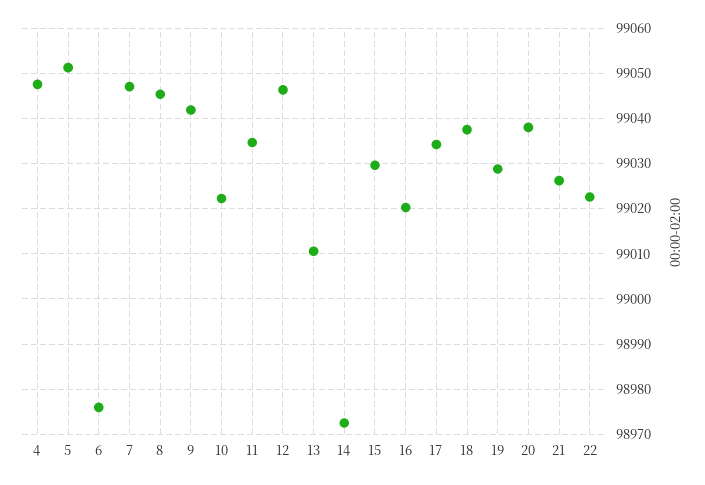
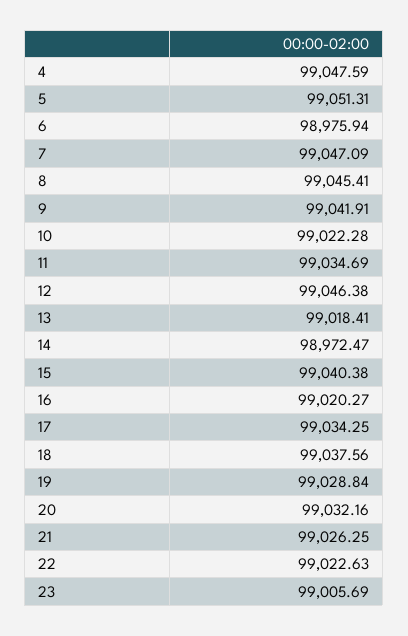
  {
    "4": 99047.59,
    "5": 99051.31,
    "6": 98975.94,
    "7": 99047.09,
    "8": 99045.41,
    "9": 99041.91,
    "10": 99022.28,
    "11": 99034.69,
    "12": 99046.38,
-   "13": 99010,
+   "13": 99018.41,
    "14": 98972.47,
-   "15": 99030,
+   "15": 99040.38,
    "16": 99020.27,
    "17": 99034.25,
    "18": 99037.56,
    "19": 99028.84,
-   "20": 99038,
+   "20": 99032.16,
    "21": 99026.25,
-   "22": 99022.63
+   "22": 99022.63,
+   "23": 99005.69
  }

